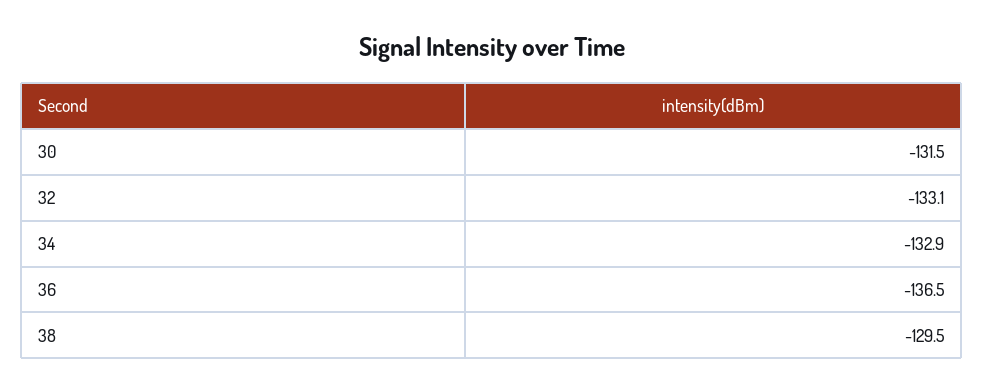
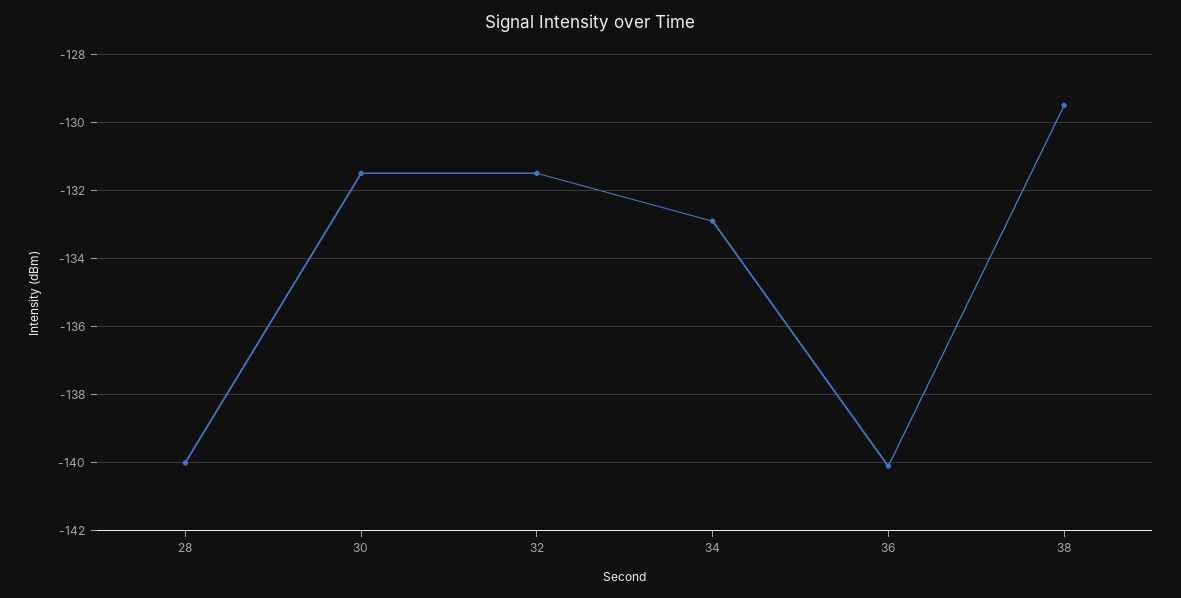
  {
    "30": -131.5,
-   "32": -133.1,
+   "32": -131.5,
    "34": -132.9,
-   "36": -136.5,
+   "36": -140,
-   "38": -129.5
+   "38": -129.5,
+   "28": -140
  }

